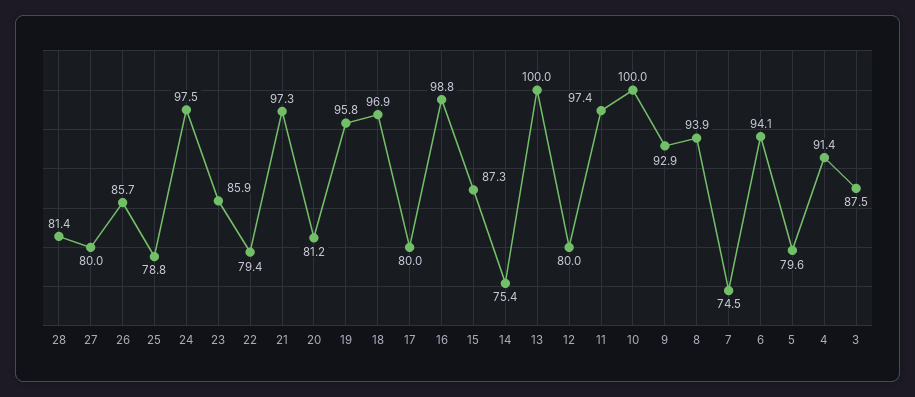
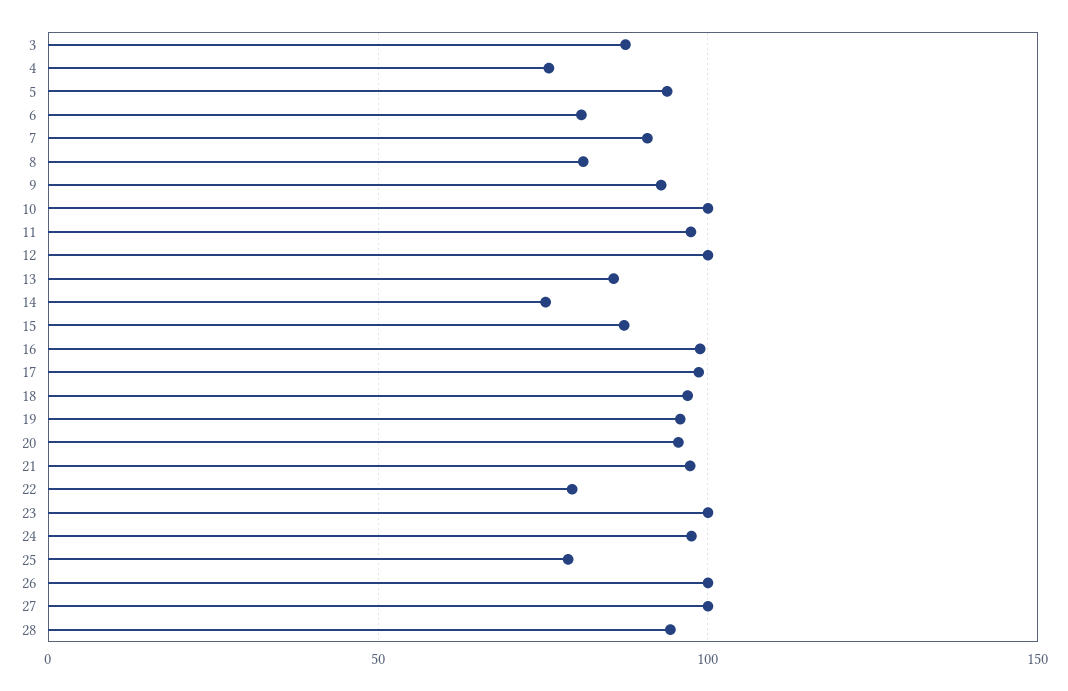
  {
-   "28": 81.4,
+   "28": 95,
-   "27": 80,
+   "27": 100,
-   "26": 85.7,
+   "26": 100,
    "25": 78.8,
    "24": 97.5,
-   "23": 85.9,
+   "23": 100,
    "22": 79.4,
    "21": 97.3,
-   "20": 81.2,
+   "20": 95,
    "19": 95.8,
    "18": 96.9,
-   "17": 80,
+   "17": 100,
    "16": 98.8,
    "15": 87.3,
    "14": 75.4,
-   "13": 100,
+   "13": 85,
-   "12": 80,
+   "12": 100,
    "11": 97.4,
    "10": 100,
    "9": 92.9,
-   "8": 93.9,
+   "8": 80,
-   "7": 74.5,
+   "7": 90,
-   "6": 94.1,
+   "6": 80,
-   "5": 79.6,
+   "5": 95,
-   "4": 91.4,
+   "4": 75,
    "3": 87.5
  }

